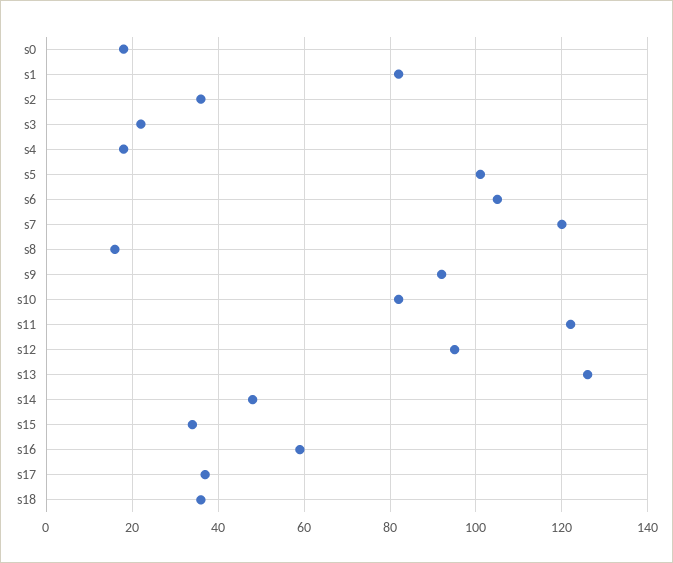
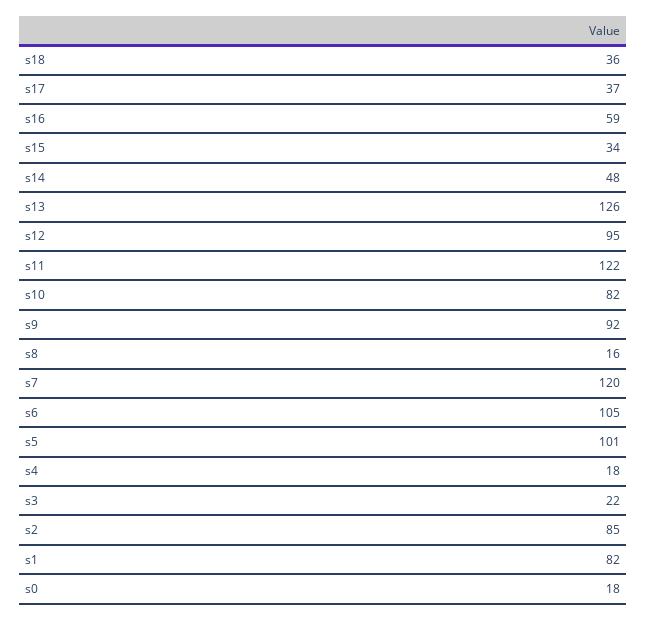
  {
    "s0": 18,
    "s1": 82,
-   "s2": 35,
+   "s2": 85,
    "s3": 22,
    "s4": 18,
    "s5": 101,
    "s6": 105,
    "s7": 120,
    "s8": 16,
    "s9": 92,
    "s10": 82,
    "s11": 122,
    "s12": 95,
    "s13": 126,
    "s14": 48,
    "s15": 34,
    "s16": 59,
    "s17": 37,
    "s18": 36
  }

